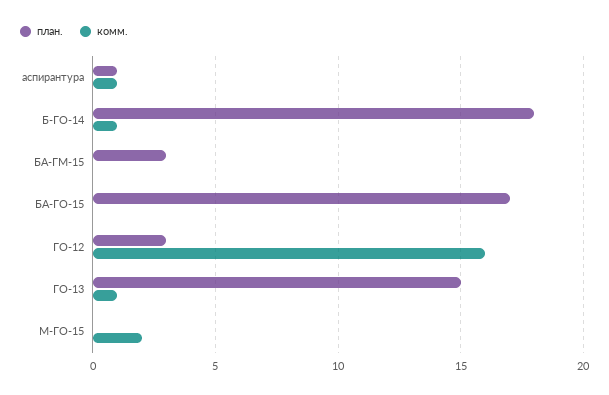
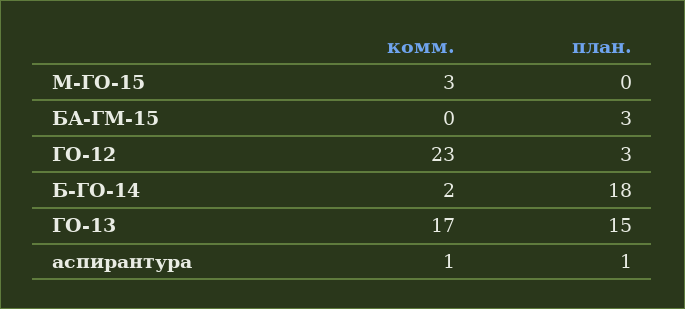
  {
    "план.": {
      "аспирантура": 1,
      "Б-ГО-14": 18,
      "БА-ГМ-15": 3,
-     "БА-ГО-15": 17,
      "ГО-12": 3,
      "ГО-13": 15,
      "М-ГО-15": 0
    },
    "комм.": {
      "аспирантура": 1,
-     "Б-ГО-14": 1,
+     "Б-ГО-14": 2,
      "БА-ГМ-15": 0,
-     "БА-ГО-15": 0,
-     "ГО-12": 16,
+     "ГО-12": 23,
-     "ГО-13": 1,
+     "ГО-13": 17,
-     "М-ГО-15": 2
+     "М-ГО-15": 3
    }
  }

